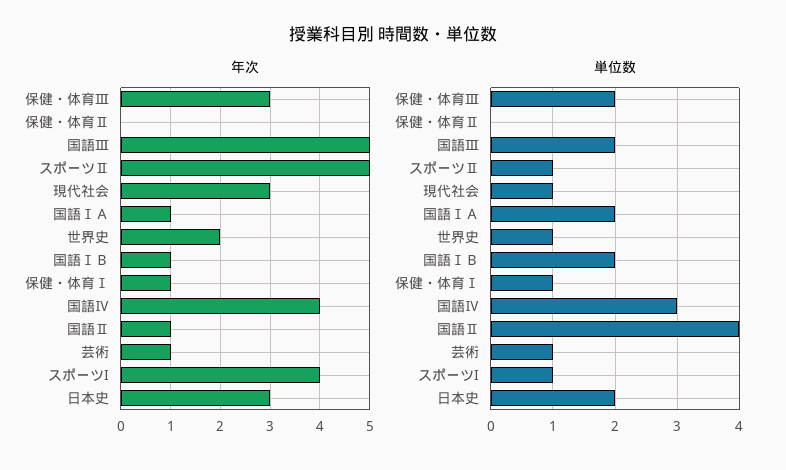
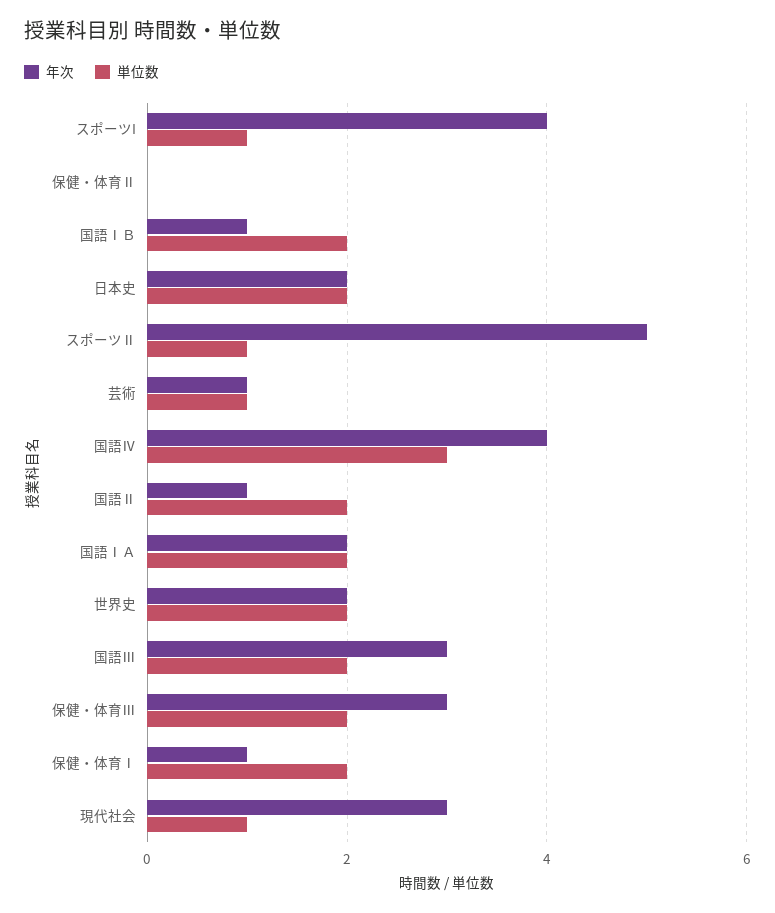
  {
    "年次": {
      "保健・体育Ⅲ": 3,
      "保健・体育Ⅱ": 0,
-     "国語Ⅲ": 5,
+     "国語Ⅲ": 3,
      "スポーツⅡ": 5,
      "現代社会": 3,
-     "国語ⅠＡ": 1,
+     "国語ⅠＡ": 2,
      "世界史": 2,
      "国語ⅠＢ": 1,
      "保健・体育Ⅰ": 1,
      "国語Ⅳ": 4,
      "国語Ⅱ": 1,
      "芸術": 1,
      "スポーツI": 4,
-     "日本史": 3
+     "日本史": 2
    },
    "単位数": {
      "保健・体育Ⅲ": 2,
      "保健・体育Ⅱ": 0,
      "国語Ⅲ": 2,
      "スポーツⅡ": 1,
      "現代社会": 1,
      "国語ⅠＡ": 2,
-     "世界史": 1,
+     "世界史": 2,
      "国語ⅠＢ": 2,
-     "保健・体育Ⅰ": 1,
+     "保健・体育Ⅰ": 2,
      "国語Ⅳ": 3,
-     "国語Ⅱ": 4,
+     "国語Ⅱ": 2,
      "芸術": 1,
      "スポーツI": 1,
      "日本史": 2
    }
  }

